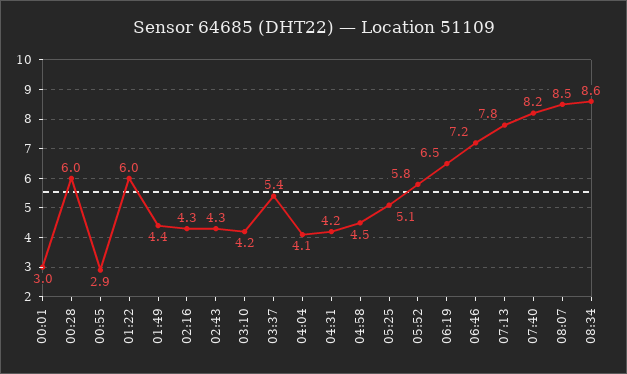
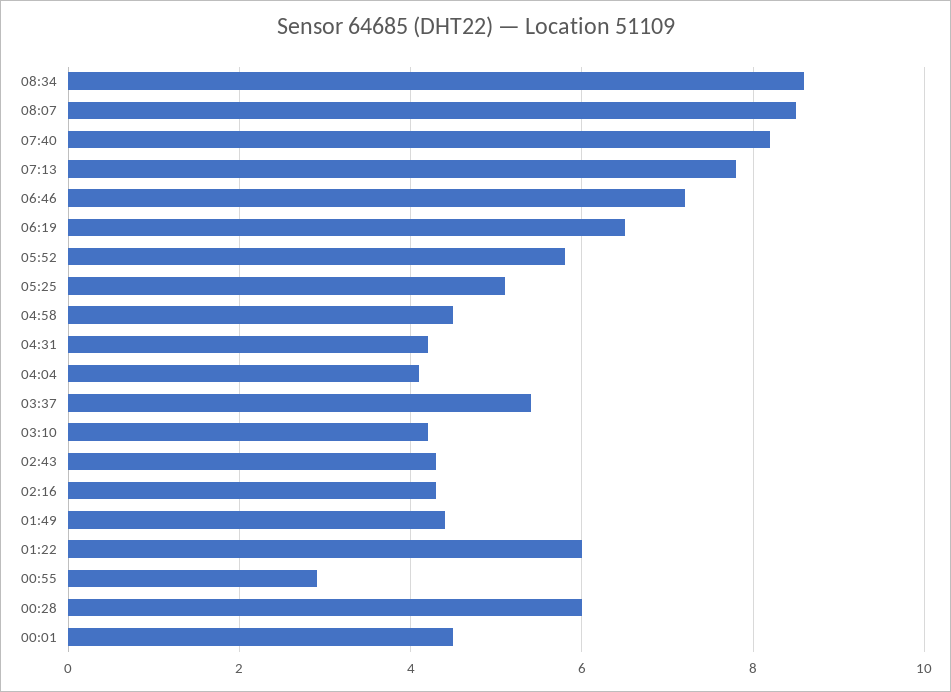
  {
-   "00:01": 3,
+   "00:01": 4.5,
    "00:28": 6,
    "00:55": 2.9,
    "01:22": 6,
    "01:49": 4.4,
    "02:16": 4.3,
    "02:43": 4.3,
    "03:10": 4.2,
    "03:37": 5.4,
    "04:04": 4.1,
    "04:31": 4.2,
    "04:58": 4.5,
    "05:25": 5.1,
    "05:52": 5.8,
    "06:19": 6.5,
    "06:46": 7.2,
    "07:13": 7.8,
    "07:40": 8.2,
    "08:07": 8.5,
    "08:34": 8.6
  }

